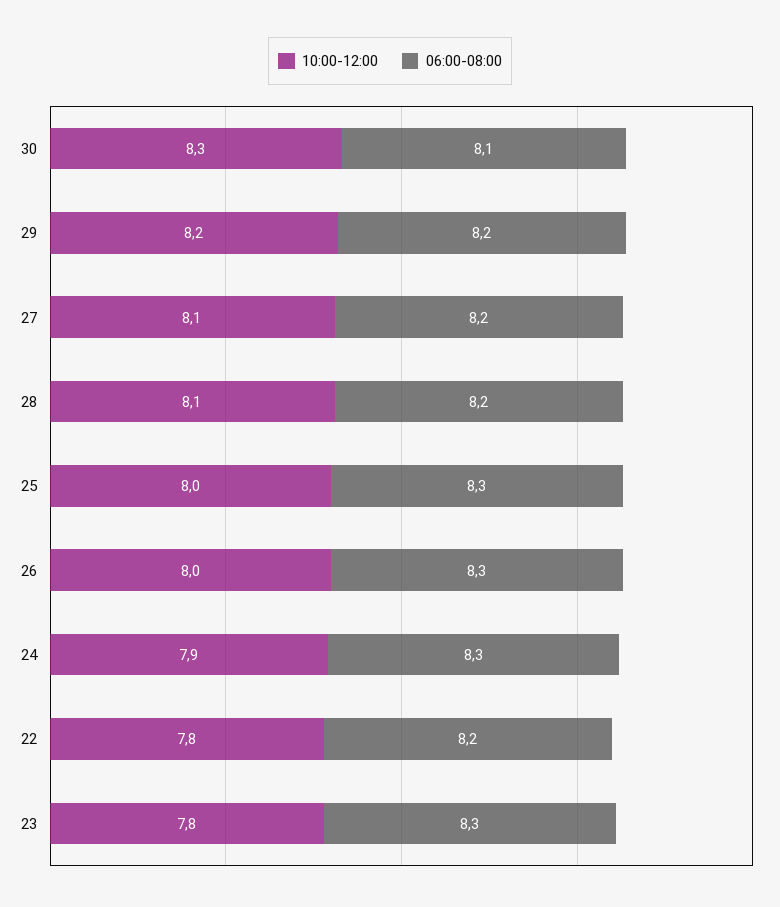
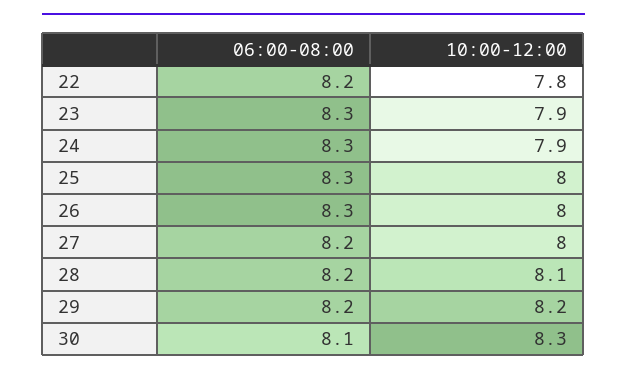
  {
    "10:00-12:00": {
      "30": 8.3,
      "29": 8.2,
-     "27": 8.1,
+     "27": 8,
      "28": 8.1,
      "25": 8,
      "26": 8,
      "24": 7.9,
      "22": 7.8,
-     "23": 7.8
+     "23": 7.9
    },
    "06:00-08:00": {
      "30": 8.1,
      "29": 8.2,
      "27": 8.2,
      "28": 8.2,
      "25": 8.3,
      "26": 8.3,
      "24": 8.3,
      "22": 8.2,
      "23": 8.3
    }
  }

